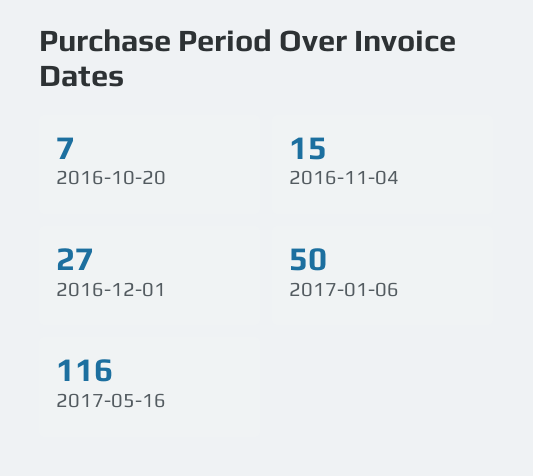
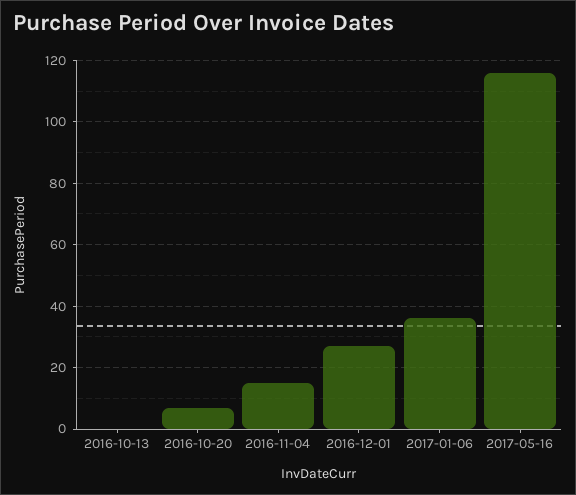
  {
    "2016-10-20": 7,
    "2016-11-04": 15,
    "2016-12-01": 27,
-   "2017-01-06": 50,
+   "2017-01-06": 35,
-   "2017-05-16": 116
+   "2017-05-16": 116,
+   "2016-10-13": 0
  }

